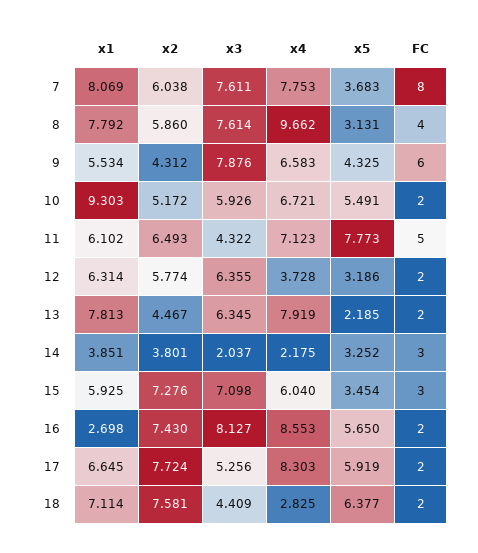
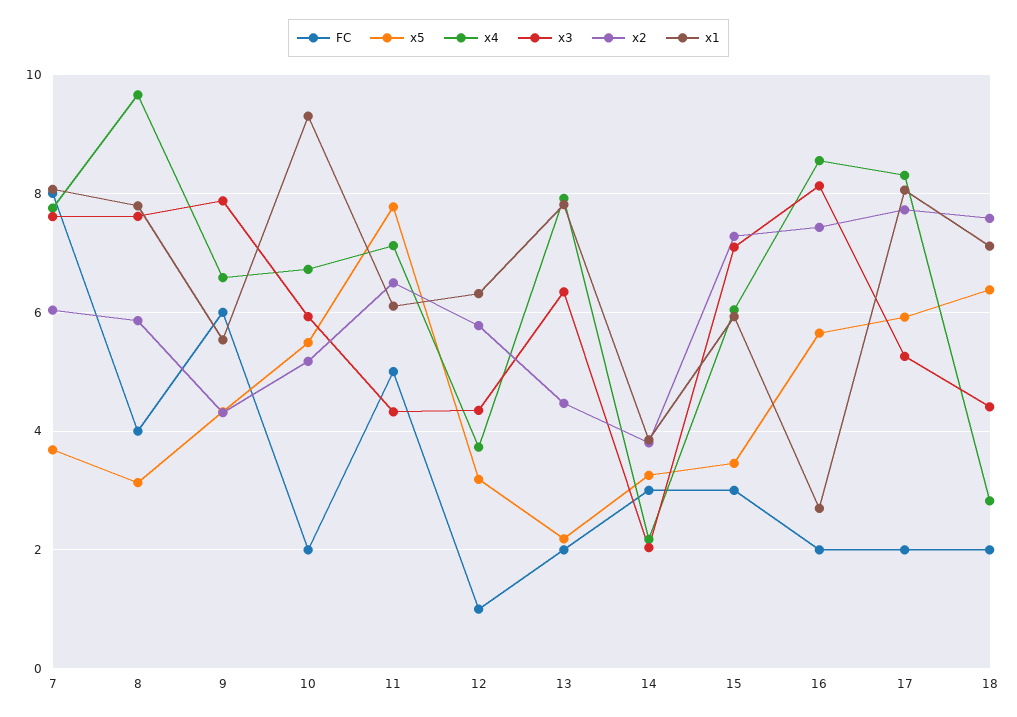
  {
    "x1": {
      "7": 8.069,
      "8": 7.792,
      "9": 5.534,
      "10": 9.303,
      "11": 6.102,
      "12": 6.314,
      "13": 7.813,
      "14": 3.851,
      "15": 5.925,
      "16": 2.698,
-     "17": 6.645,
+     "17": 8,
      "18": 7.114
    },
    "x2": {
      "7": 6.038,
      "8": 5.86,
      "9": 4.312,
      "10": 5.172,
      "11": 6.493,
      "12": 5.774,
      "13": 4.467,
      "14": 3.801,
      "15": 7.276,
      "16": 7.43,
      "17": 7.724,
      "18": 7.581
    },
    "x3": {
      "7": 7.611,
      "8": 7.614,
      "9": 7.876,
      "10": 5.926,
      "11": 4.322,
-     "12": 6.355,
+     "12": 4.4,
      "13": 6.345,
      "14": 2.037,
      "15": 7.098,
      "16": 8.127,
      "17": 5.256,
      "18": 4.409
    },
    "x4": {
      "7": 7.753,
      "8": 9.662,
      "9": 6.583,
      "10": 6.721,
      "11": 7.123,
      "12": 3.728,
      "13": 7.919,
      "14": 2.175,
      "15": 6.04,
      "16": 8.553,
      "17": 8.303,
      "18": 2.825
    },
    "x5": {
      "7": 3.683,
      "8": 3.131,
      "9": 4.325,
      "10": 5.491,
      "11": 7.773,
      "12": 3.186,
      "13": 2.185,
      "14": 3.252,
      "15": 3.454,
      "16": 5.65,
      "17": 5.919,
      "18": 6.377
    },
    "FC": {
      "7": 8,
      "8": 4,
      "9": 6,
      "10": 2,
      "11": 5,
-     "12": 2,
+     "12": 1,
      "13": 2,
      "14": 3,
      "15": 3,
      "16": 2,
      "17": 2,
      "18": 2
    }
  }

